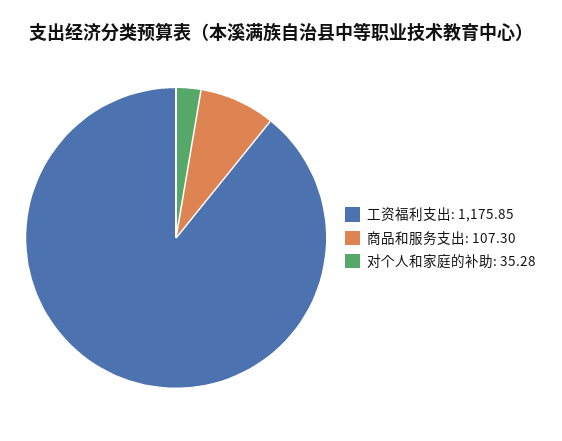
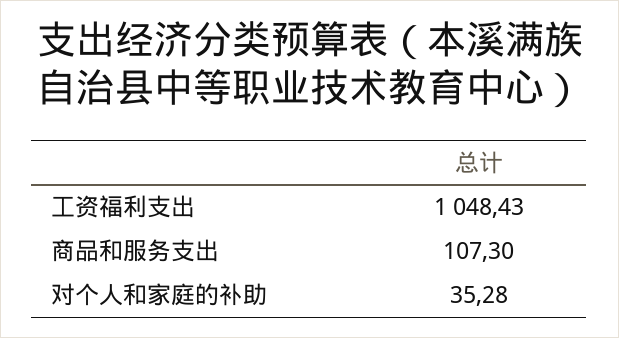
  {
-   "工资福利支出": 1175.85,
+   "工资福利支出": 1048.43,
    "商品和服务支出": 107.3,
    "对个人和家庭的补助": 35.28
  }

